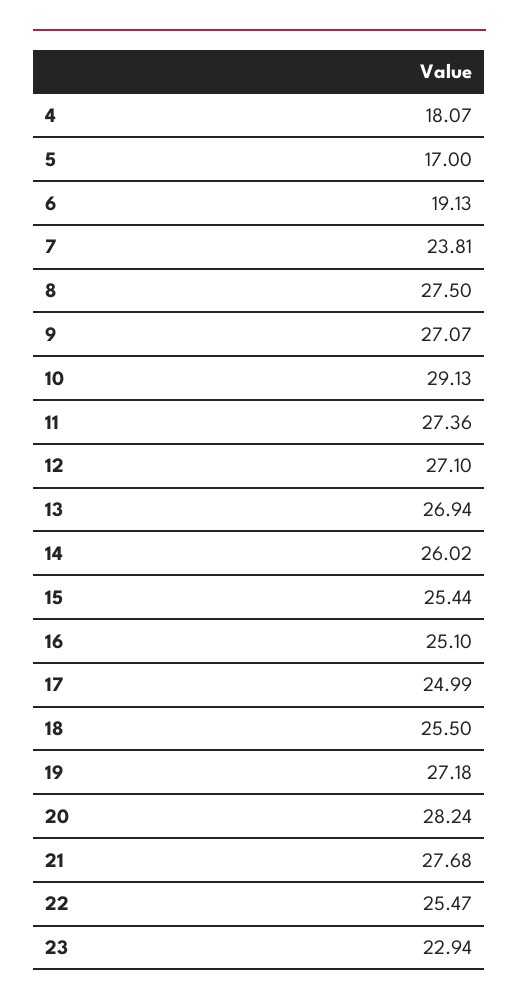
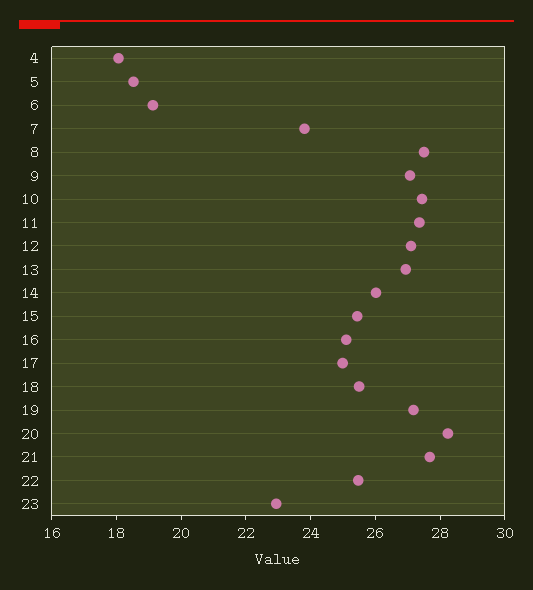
  {
    "4": 18.07,
-   "5": 17,
+   "5": 18.5,
    "6": 19.13,
    "7": 23.81,
    "8": 27.5,
    "9": 27.07,
-   "10": 29.13,
+   "10": 27.5,
    "11": 27.36,
    "12": 27.1,
    "13": 26.94,
    "14": 26.02,
    "15": 25.44,
    "16": 25.1,
    "17": 24.99,
    "18": 25.5,
    "19": 27.18,
    "20": 28.24,
    "21": 27.68,
    "22": 25.47,
    "23": 22.94
  }

